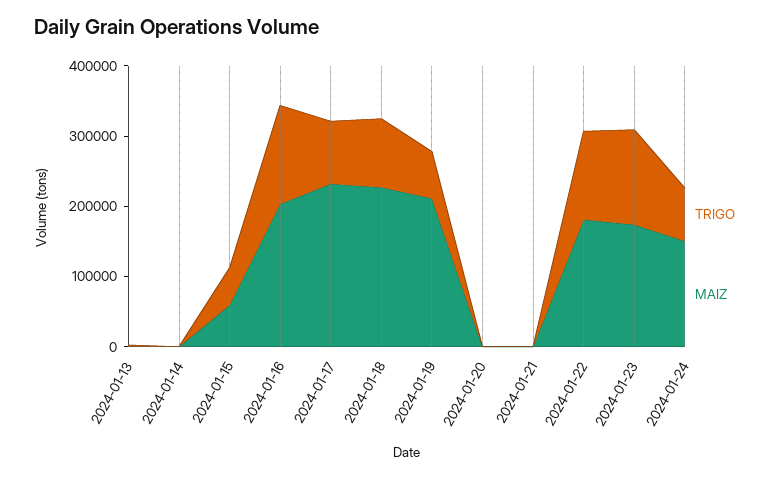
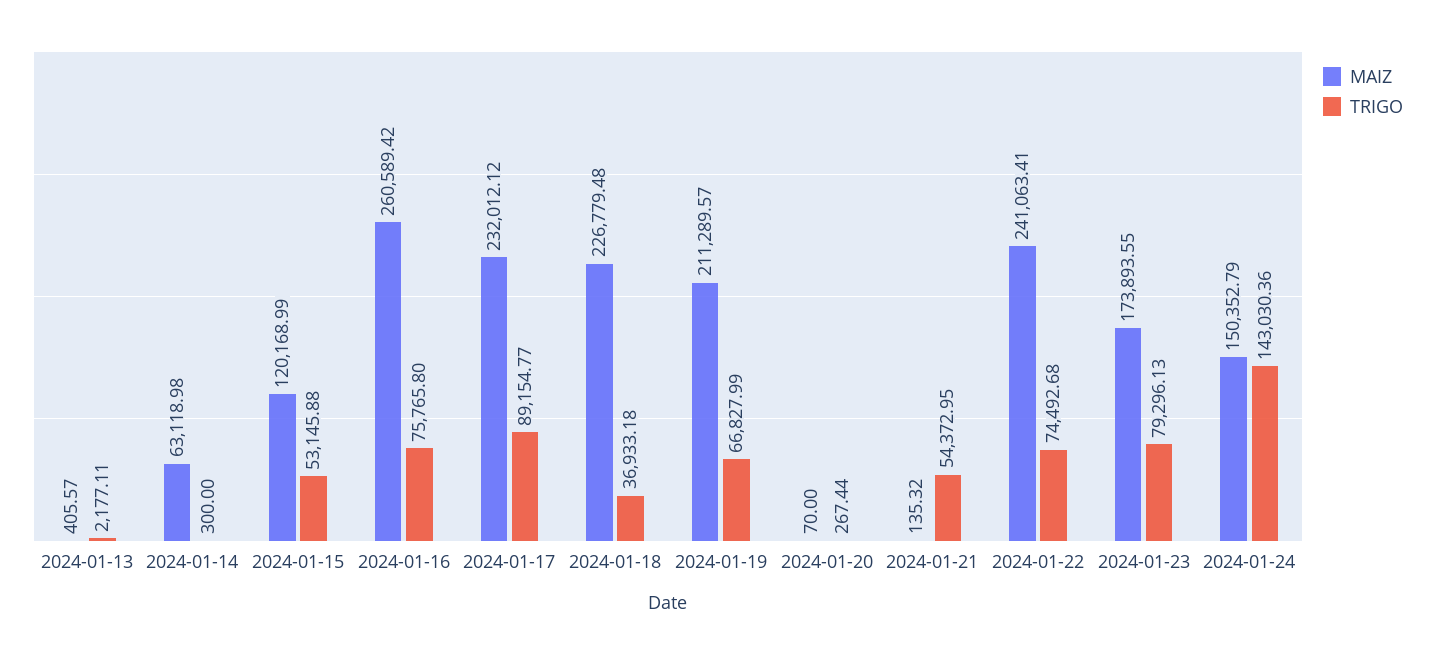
  {
    "TRIGO": {
      "2024-01-13": 2177.11,
      "2024-01-14": 300,
      "2024-01-15": 53145.88,
-     "2024-01-16": 140000,
+     "2024-01-16": 75765.8,
      "2024-01-17": 89154.77,
-     "2024-01-18": 100000,
+     "2024-01-18": 36933.18,
      "2024-01-19": 66827.99,
      "2024-01-20": 267.44,
-     "2024-01-21": 0,
+     "2024-01-21": 54372.95,
-     "2024-01-22": 120000,
+     "2024-01-22": 74492.68,
-     "2024-01-23": 140000,
+     "2024-01-23": 79296.13,
-     "2024-01-24": 80000
+     "2024-01-24": 143030.36
    },
    "MAIZ": {
      "2024-01-13": 405.57,
-     "2024-01-14": 0,
+     "2024-01-14": 63118.98,
-     "2024-01-15": 60000,
+     "2024-01-15": 120168.99,
-     "2024-01-16": 200000,
+     "2024-01-16": 260589.42,
      "2024-01-17": 232012.12,
      "2024-01-18": 226779.48,
      "2024-01-19": 211289.57,
      "2024-01-20": 70,
      "2024-01-21": 135.32,
-     "2024-01-22": 180000,
+     "2024-01-22": 241063.41,
      "2024-01-23": 173893.55,
      "2024-01-24": 150352.79
    }
  }

